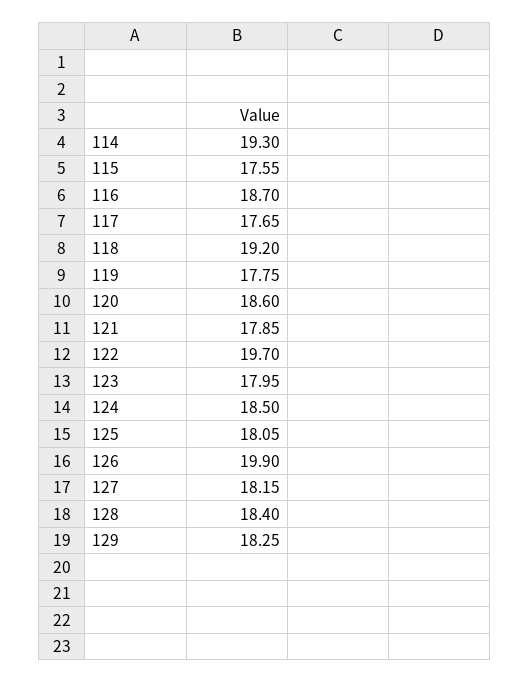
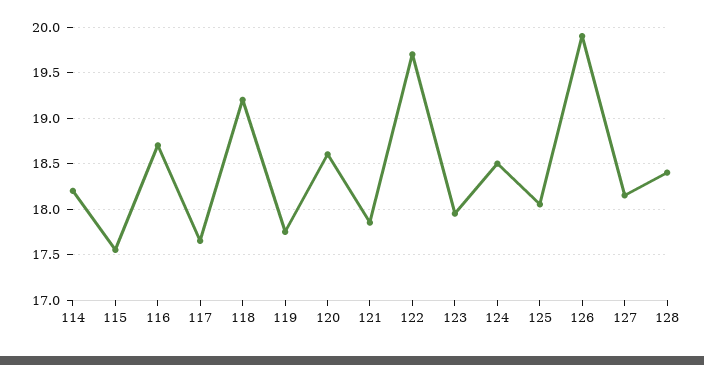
  {
-   "114": 19.3,
+   "114": 18.2,
    "115": 17.55,
    "116": 18.7,
    "117": 17.65,
    "118": 19.2,
    "119": 17.75,
    "120": 18.6,
    "121": 17.85,
    "122": 19.7,
    "123": 17.95,
    "124": 18.5,
    "125": 18.05,
    "126": 19.9,
    "127": 18.15,
-   "128": 18.4,
+   "128": 18.4
-   "129": 18.25
  }

